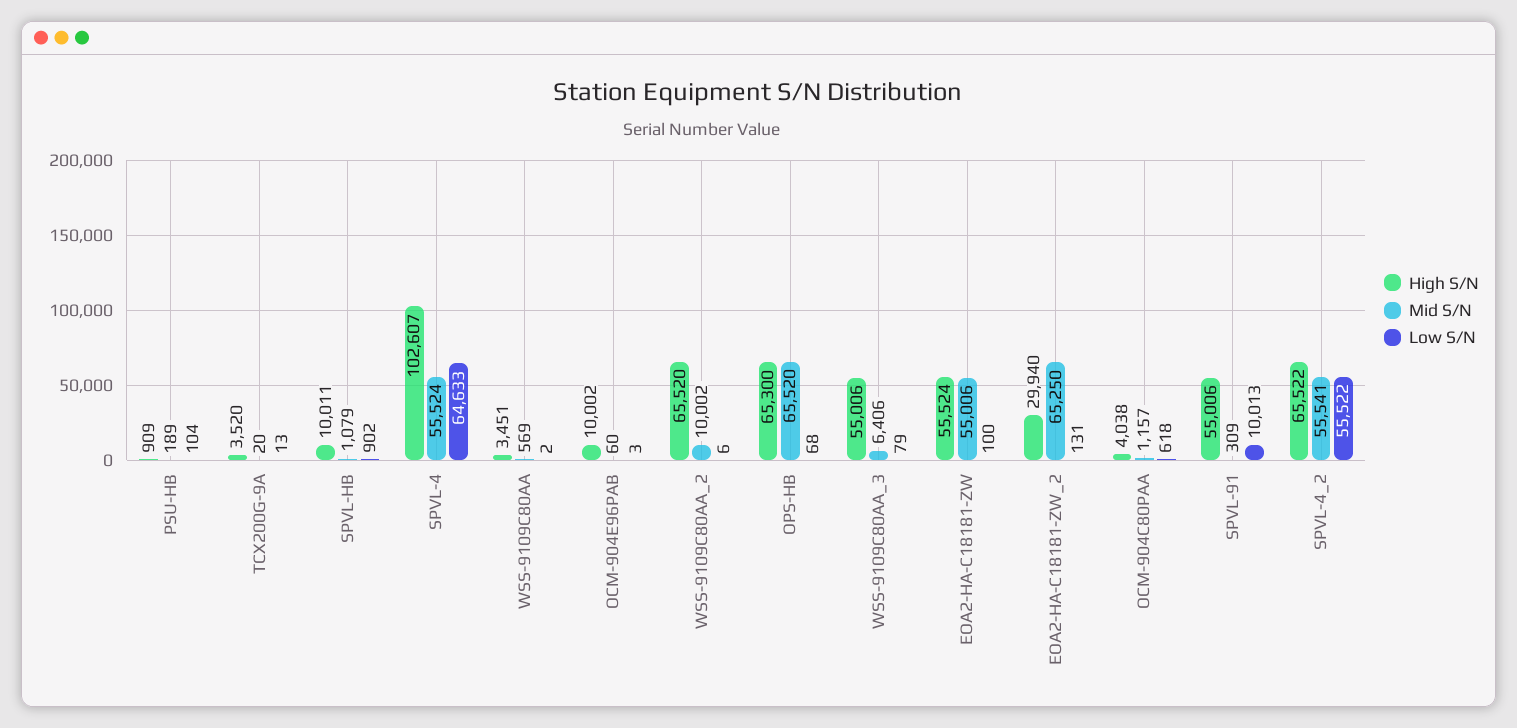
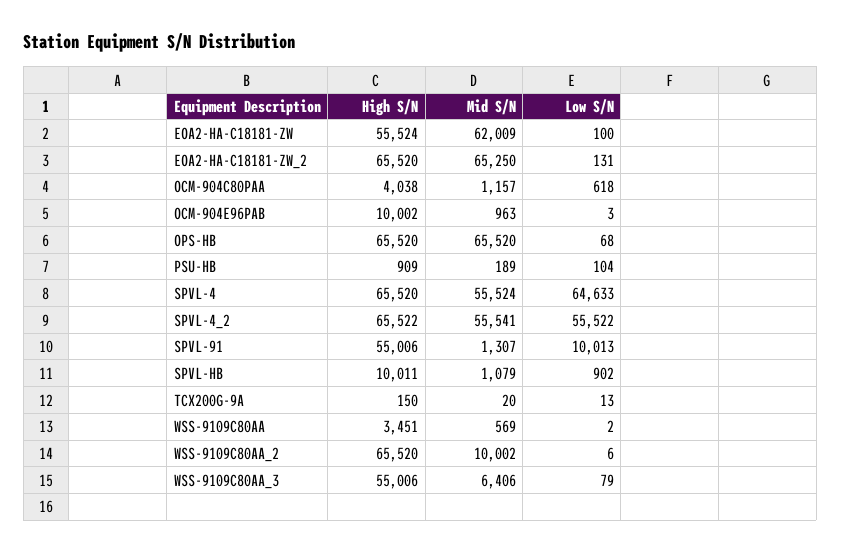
  {
    "High S/N": {
      "PSU-HB": 909,
-     "TCX200G-9A": 3520,
+     "TCX200G-9A": 150,
      "SPVL-HB": 10011,
-     "SPVL-4": 102607,
+     "SPVL-4": 65520,
      "WSS-9109C80AA": 3451,
      "OCM-904E96PAB": 10002,
      "WSS-9109C80AA_2": 65520,
-     "OPS-HB": 65300,
+     "OPS-HB": 65520,
      "WSS-9109C80AA_3": 55006,
      "EOA2-HA-C18181-ZW": 55524,
-     "EOA2-HA-C18181-ZW_2": 29940,
+     "EOA2-HA-C18181-ZW_2": 65520,
      "OCM-904C80PAA": 4038,
      "SPVL-91": 55006,
      "SPVL-4_2": 65522
    },
    "Mid S/N": {
      "PSU-HB": 189,
      "TCX200G-9A": 20,
      "SPVL-HB": 1079,
      "SPVL-4": 55524,
      "WSS-9109C80AA": 569,
-     "OCM-904E96PAB": 60,
+     "OCM-904E96PAB": 963,
      "WSS-9109C80AA_2": 10002,
      "OPS-HB": 65520,
      "WSS-9109C80AA_3": 6406,
-     "EOA2-HA-C18181-ZW": 55006,
+     "EOA2-HA-C18181-ZW": 62009,
      "EOA2-HA-C18181-ZW_2": 65250,
      "OCM-904C80PAA": 1157,
-     "SPVL-91": 309,
+     "SPVL-91": 1307,
      "SPVL-4_2": 55541
    },
    "Low S/N": {
      "PSU-HB": 104,
      "TCX200G-9A": 13,
      "SPVL-HB": 902,
      "SPVL-4": 64633,
      "WSS-9109C80AA": 2,
      "OCM-904E96PAB": 3,
      "WSS-9109C80AA_2": 6,
      "OPS-HB": 68,
      "WSS-9109C80AA_3": 79,
      "EOA2-HA-C18181-ZW": 100,
      "EOA2-HA-C18181-ZW_2": 131,
      "OCM-904C80PAA": 618,
      "SPVL-91": 10013,
      "SPVL-4_2": 55522
    }
  }

